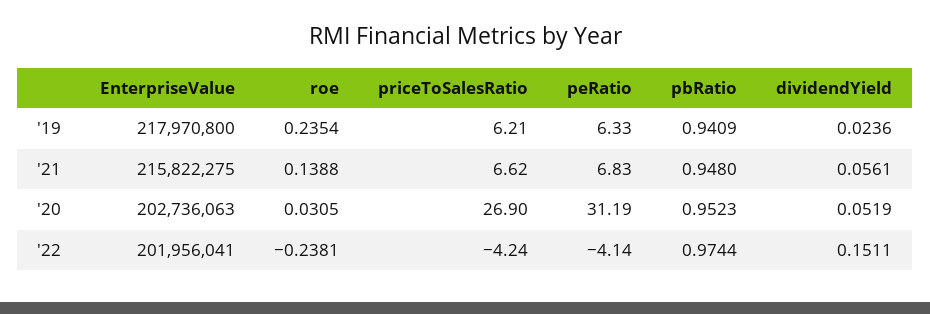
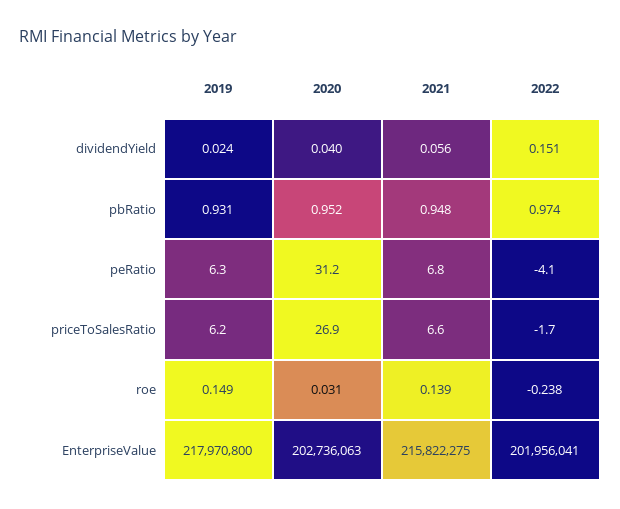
  {
    "EnterpriseValue": {
      "'19": 217970800,
      "'21": 215822275,
      "'20": 202736063,
      "'22": 201956041
    },
    "roe": {
-     "'19": 0.2354,
+     "'19": 0.149,
      "'21": 0.1388,
      "'20": 0.0305,
      "'22": -0.2381
    },
    "priceToSalesRatio": {
      "'19": 6.21,
      "'21": 6.62,
      "'20": 26.9,
-     "'22": -4.24
+     "'22": -1.7
    },
    "peRatio": {
      "'19": 6.33,
      "'21": 6.83,
      "'20": 31.19,
      "'22": -4.14
    },
    "pbRatio": {
-     "'19": 0.9409,
+     "'19": 0.931,
      "'21": 0.948,
      "'20": 0.9523,
      "'22": 0.9744
    },
    "dividendYield": {
      "'19": 0.0236,
      "'21": 0.0561,
-     "'20": 0.0519,
+     "'20": 0.04,
      "'22": 0.1511
    }
  }

